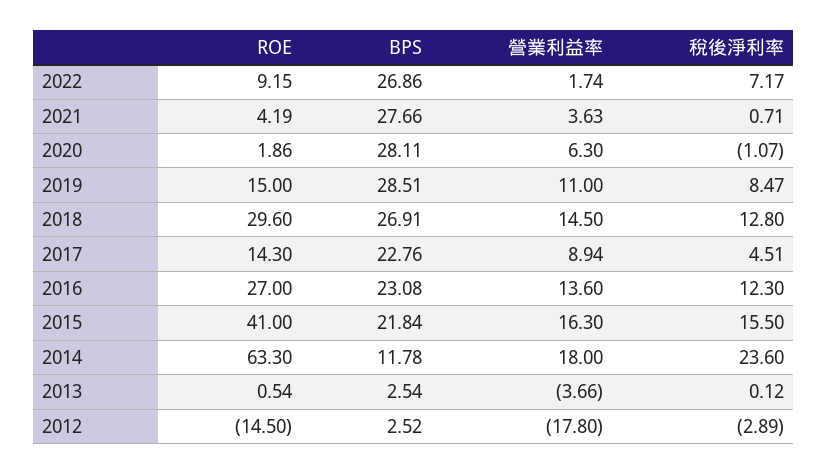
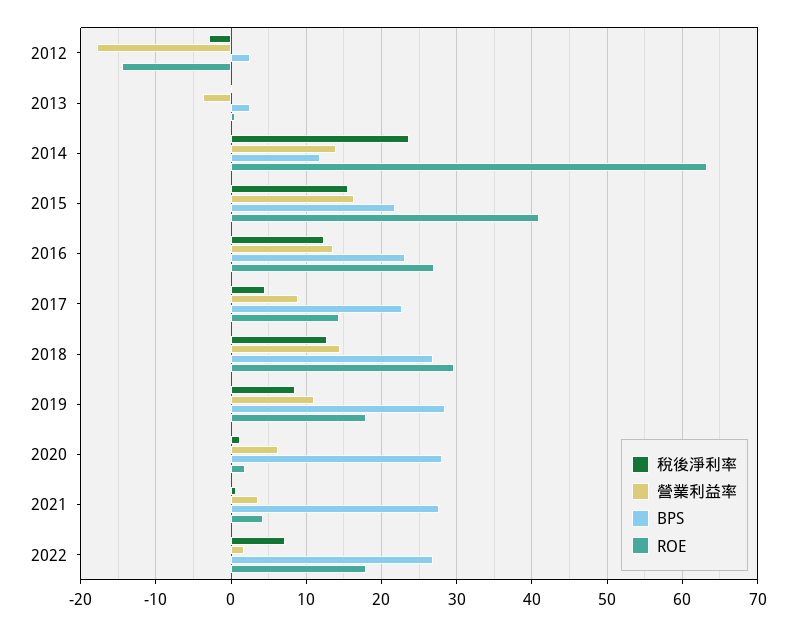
  {
    "ROE": {
-     "2022": 9.15,
+     "2022": 18,
      "2021": 4.19,
      "2020": 1.86,
-     "2019": 15,
+     "2019": 18,
      "2018": 29.6,
      "2017": 14.3,
      "2016": 27,
      "2015": 41,
      "2014": 63.3,
      "2013": 0.54,
      "2012": -14.5
    },
    "BPS": {
      "2022": 26.86,
      "2021": 27.66,
      "2020": 28.11,
      "2019": 28.51,
      "2018": 26.91,
      "2017": 22.76,
      "2016": 23.08,
      "2015": 21.84,
      "2014": 11.78,
      "2013": 2.54,
      "2012": 2.52
    },
    "營業利益率": {
      "2022": 1.74,
      "2021": 3.63,
      "2020": 6.3,
      "2019": 11,
      "2018": 14.5,
      "2017": 8.94,
      "2016": 13.6,
      "2015": 16.3,
-     "2014": 18,
+     "2014": 14,
      "2013": -3.66,
      "2012": -17.8
    },
    "稅後淨利率": {
      "2022": 7.17,
      "2021": 0.71,
-     "2020": -1.07,
+     "2020": 1,
      "2019": 8.47,
      "2018": 12.8,
      "2017": 4.51,
      "2016": 12.3,
      "2015": 15.5,
      "2014": 23.6,
      "2013": 0.12,
      "2012": -2.89
    }
  }

